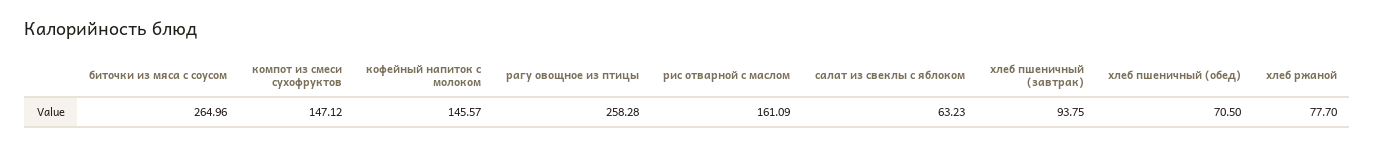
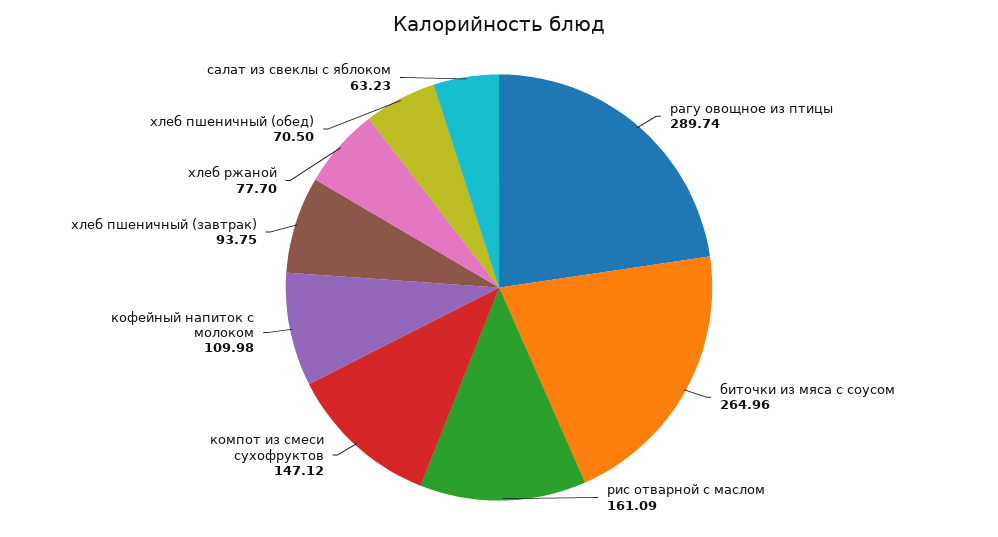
  {
    "биточки из мяса с соусом": 264.96,
    "компот из смеси сухофруктов": 147.12,
-   "кофейный напиток с молоком": 145.57,
+   "кофейный напиток с молоком": 109.98,
-   "рагу овощное из птицы": 258.28,
+   "рагу овощное из птицы": 289.74,
    "рис отварной с маслом": 161.09,
    "салат из свеклы с яблоком": 63.23,
    "хлеб пшеничный (завтрак)": 93.75,
    "хлеб пшеничный (обед)": 70.5,
    "хлеб ржаной": 77.7
  }

